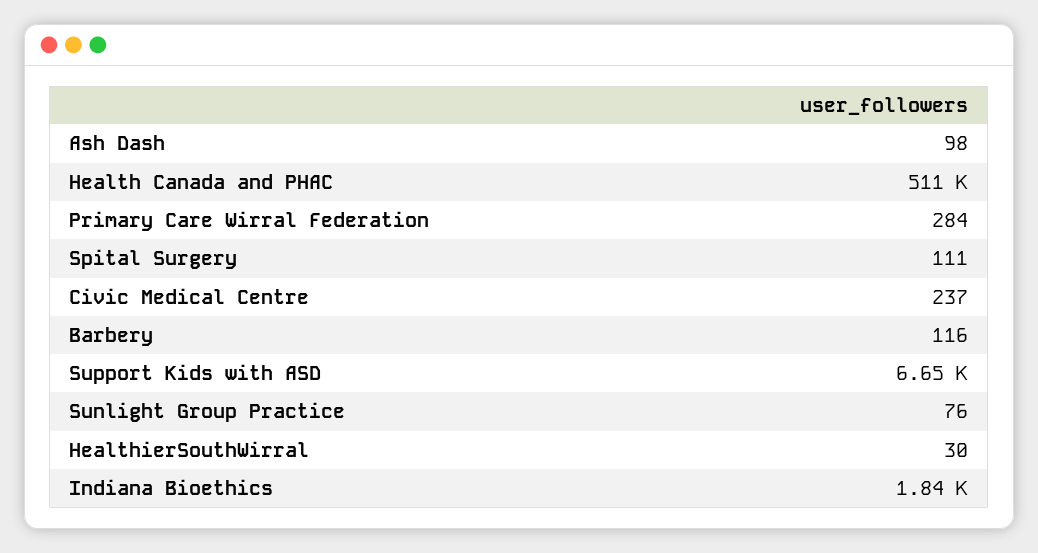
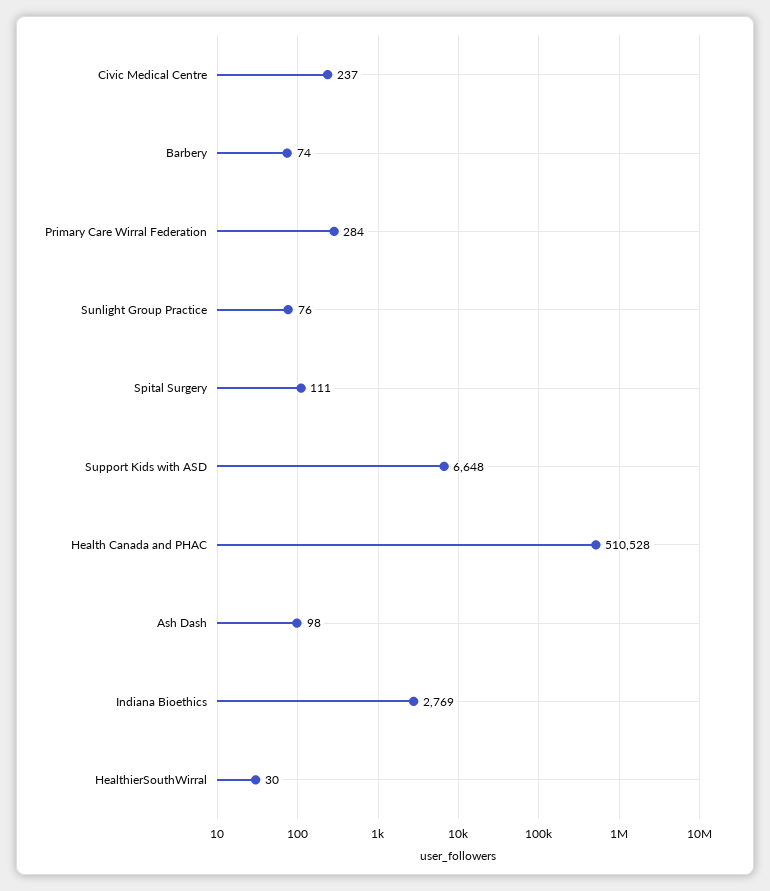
  {
    "Ash Dash": 98,
    "Health Canada and PHAC": 510528,
    "Primary Care Wirral Federation": 284,
    "Spital Surgery": 111,
    "Civic Medical Centre": 237,
-   "Barbery": 116,
+   "Barbery": 74,
    "Support Kids with ASD": 6648,
    "Sunlight Group Practice": 76,
    "HealthierSouthWirral": 30,
-   "Indiana Bioethics": 1840
+   "Indiana Bioethics": 2769
  }

